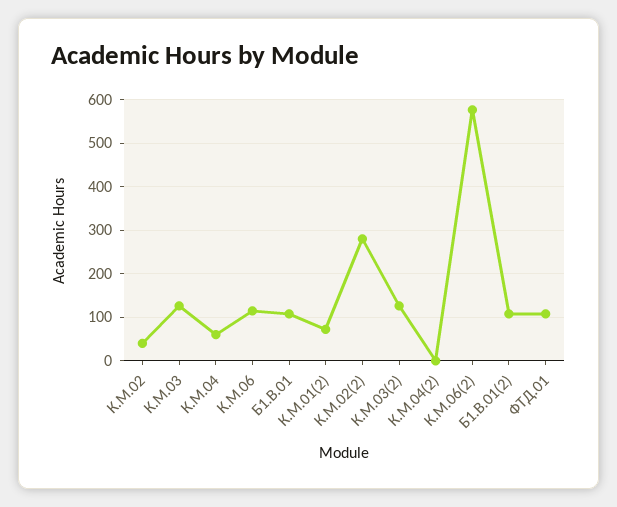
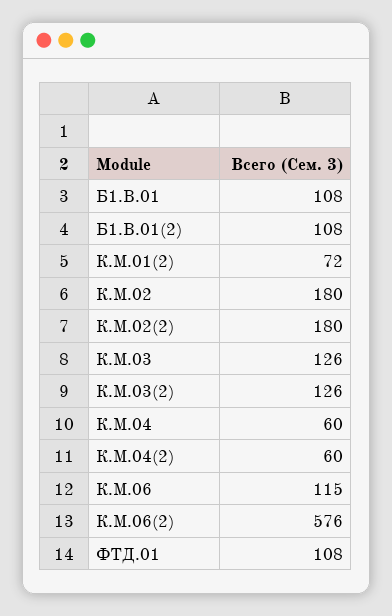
  {
-   "К.М.02": 40,
+   "К.М.02": 180,
    "К.М.03": 126,
    "К.М.04": 60,
    "К.М.06": 115,
    "Б1.В.01": 108,
    "К.М.01(2)": 72,
-   "К.М.02(2)": 280,
+   "К.М.02(2)": 180,
    "К.М.03(2)": 126,
-   "К.М.04(2)": 0,
+   "К.М.04(2)": 60,
    "К.М.06(2)": 576,
    "Б1.В.01(2)": 108,
    "ФТД.01": 108
  }

